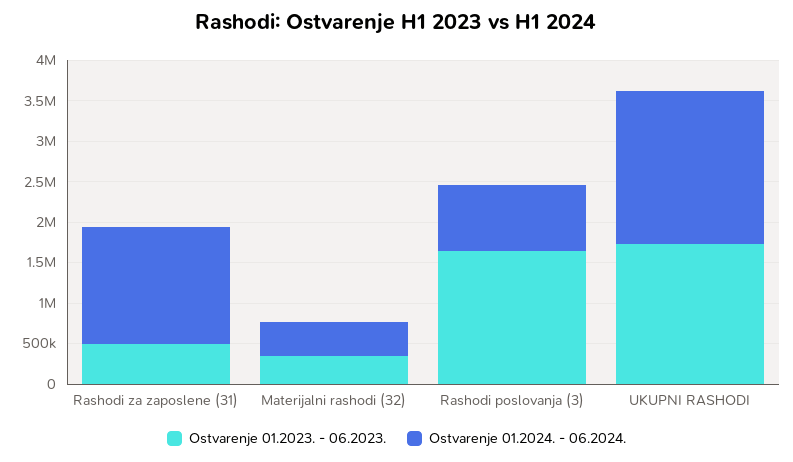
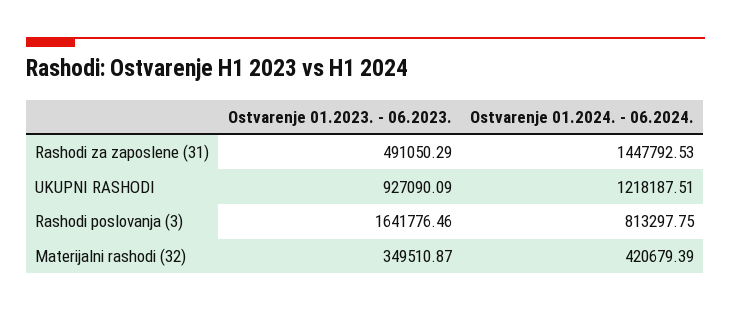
  {
    "Ostvarenje 01.2023. - 06.2023.": {
      "Rashodi za zaposlene (31)": 491050.29,
      "Materijalni rashodi (32)": 349510.87,
      "Rashodi poslovanja (3)": 1641776.46,
-     "UKUPNI RASHODI": 1700000
+     "UKUPNI RASHODI": 927090.09
    },
    "Ostvarenje 01.2024. - 06.2024.": {
      "Rashodi za zaposlene (31)": 1447792.53,
      "Materijalni rashodi (32)": 420679.39,
      "Rashodi poslovanja (3)": 813297.75,
-     "UKUPNI RASHODI": 1900000
+     "UKUPNI RASHODI": 1218187.51
    }
  }

